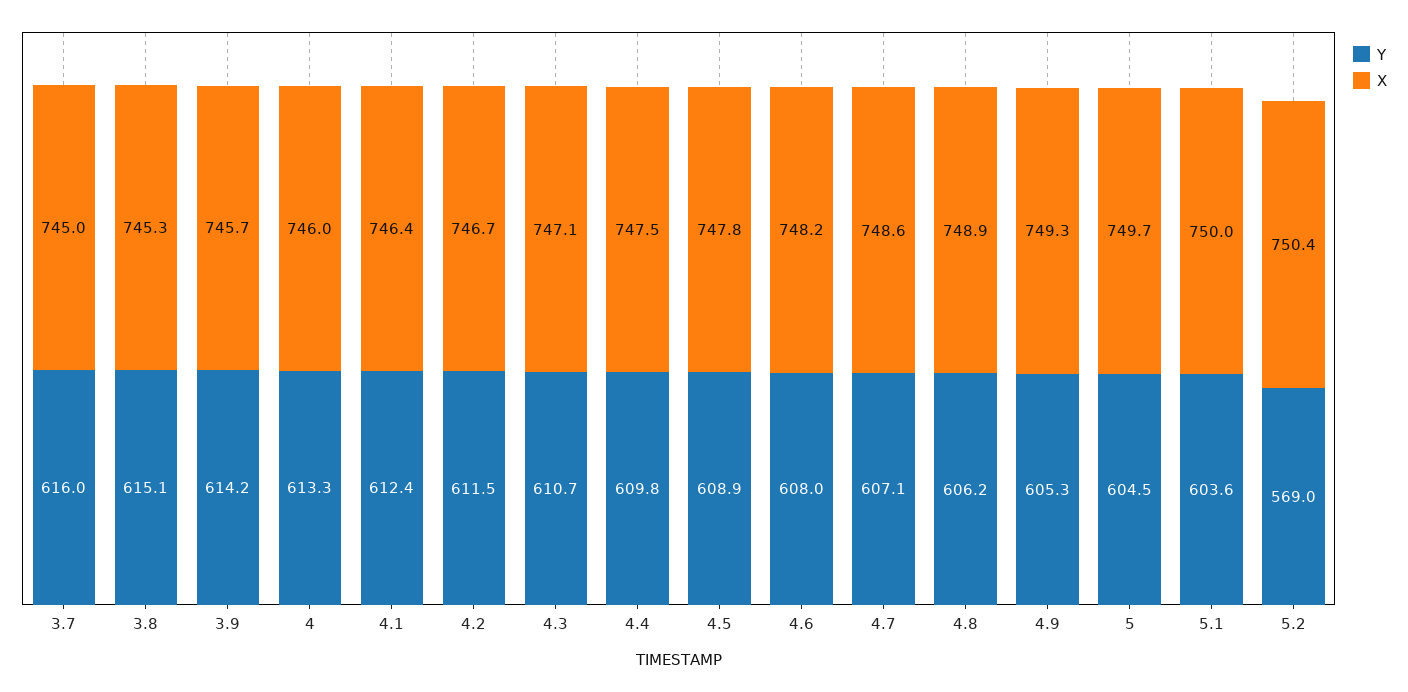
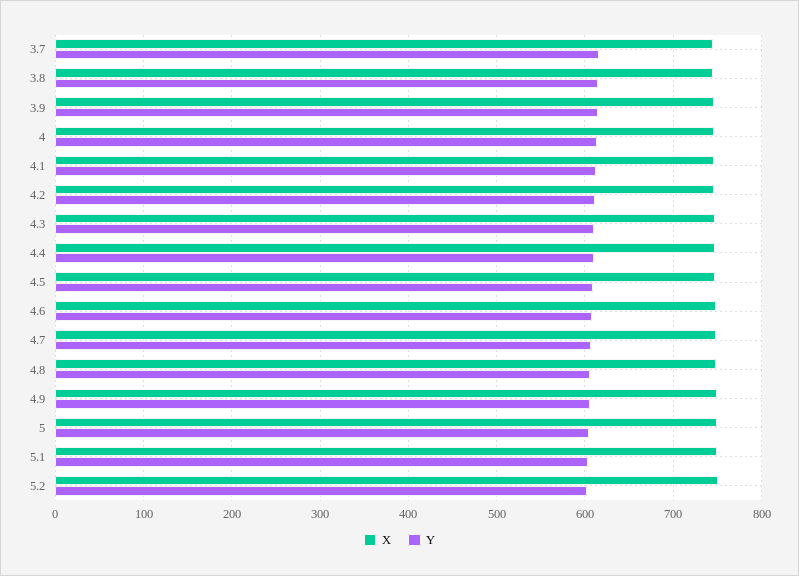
  {
    "Y": {
      "3.7": 616,
      "3.8": 615.1,
      "3.9": 614.2,
      "4": 613.3,
      "4.1": 612.4,
      "4.2": 611.5,
      "4.3": 610.7,
      "4.4": 609.8,
      "4.5": 608.9,
      "4.6": 608,
      "4.7": 607.1,
      "4.8": 606.2,
      "4.9": 605.3,
      "5": 604.5,
      "5.1": 603.6,
-     "5.2": 569
+     "5.2": 600
    },
    "X": {
      "3.7": 745,
      "3.8": 745.3,
      "3.9": 745.7,
      "4": 746,
      "4.1": 746.4,
      "4.2": 746.7,
      "4.3": 747.1,
      "4.4": 747.5,
      "4.5": 747.8,
      "4.6": 748.2,
      "4.7": 748.6,
      "4.8": 748.9,
      "4.9": 749.3,
      "5": 749.7,
      "5.1": 750,
      "5.2": 750.4
    }
  }

